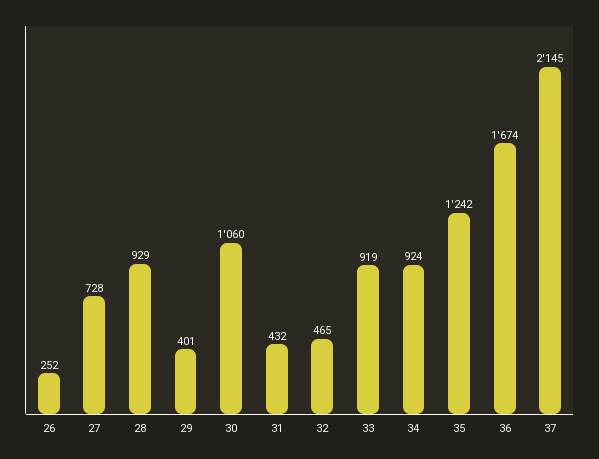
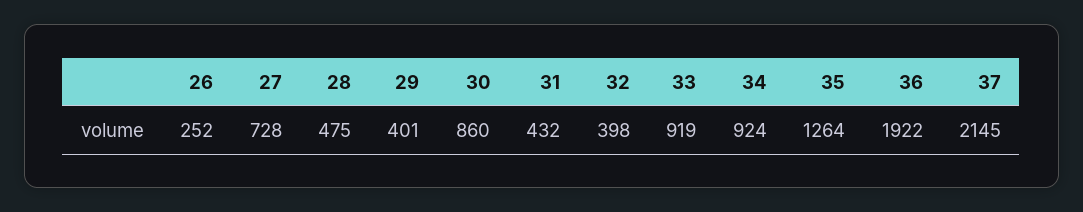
  {
    "26": 252,
    "27": 728,
-   "28": 929,
+   "28": 475,
    "29": 401,
-   "30": 1060,
+   "30": 860,
    "31": 432,
-   "32": 465,
+   "32": 398,
    "33": 919,
    "34": 924,
-   "35": 1242,
+   "35": 1264,
-   "36": 1674,
+   "36": 1922,
    "37": 2145
  }

